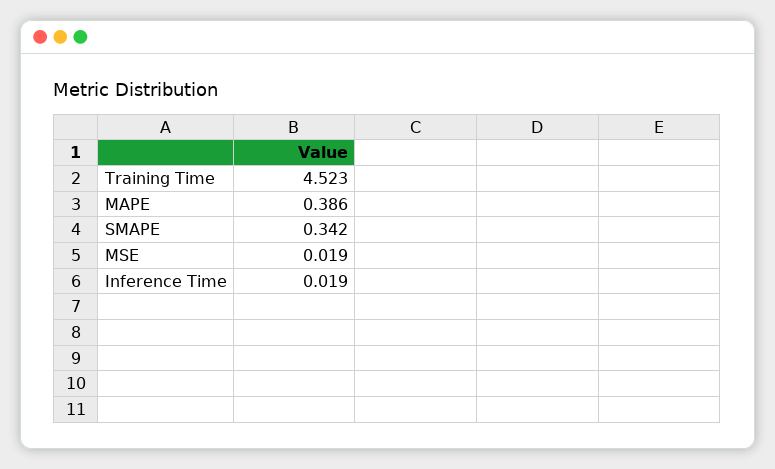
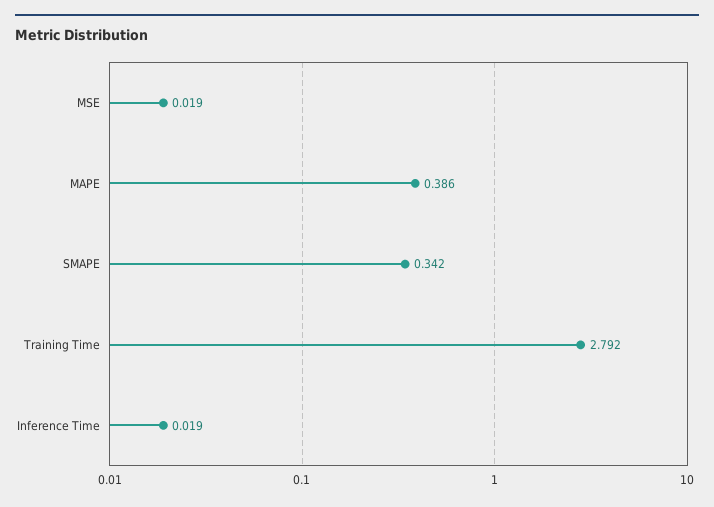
  {
-   "Training Time": 4.523,
+   "Training Time": 2.792,
    "MAPE": 0.386,
    "SMAPE": 0.342,
    "MSE": 0.019,
    "Inference Time": 0.019
  }

